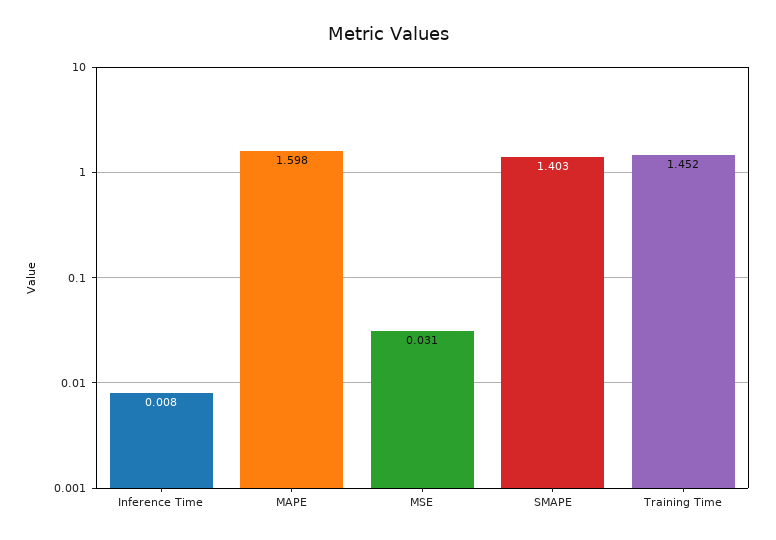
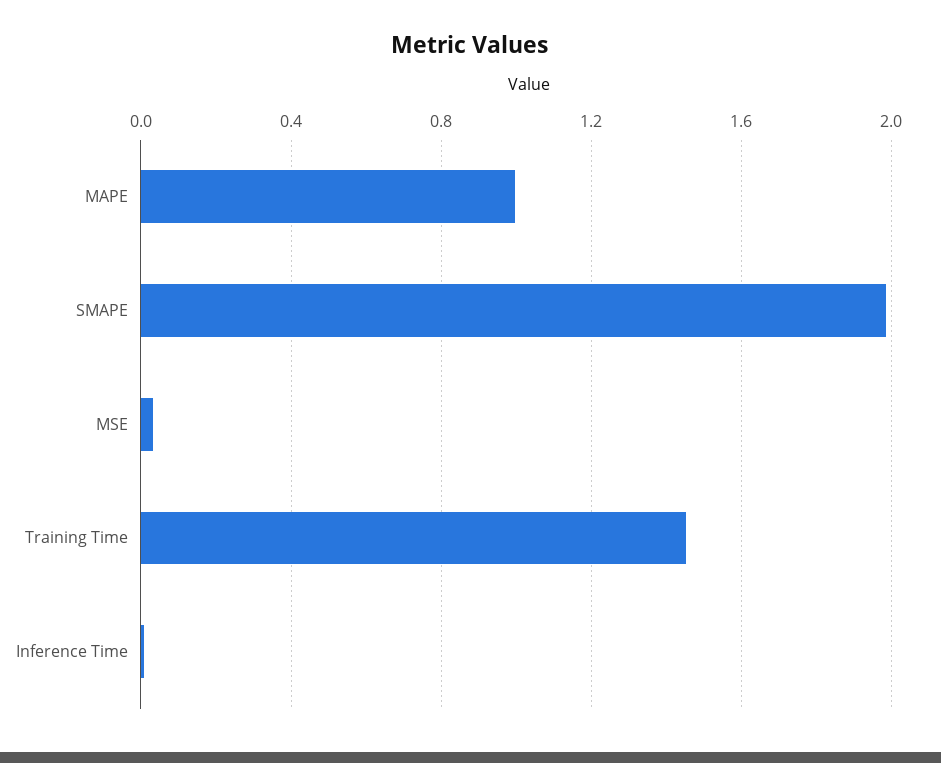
  {
    "Inference Time": 0.008,
-   "MAPE": 1.598,
+   "MAPE": 1,
    "MSE": 0.031,
-   "SMAPE": 1.403,
+   "SMAPE": 2,
    "Training Time": 1.452
  }

